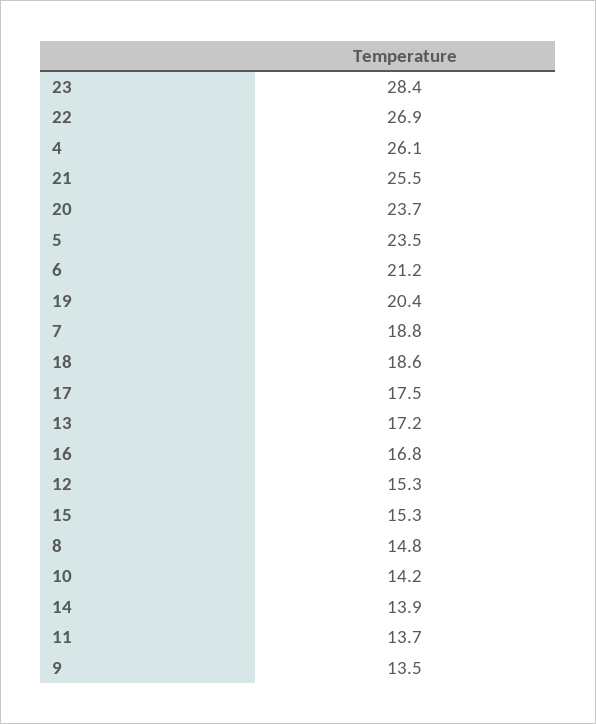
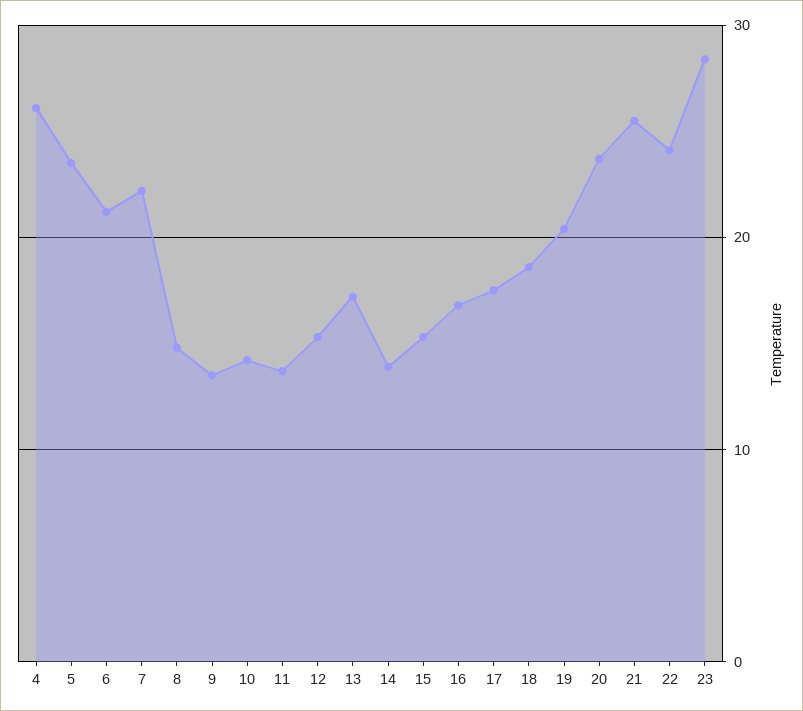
  {
    "23": 28.4,
-   "22": 26.9,
+   "22": 24,
    "4": 26.1,
    "21": 25.5,
    "20": 23.7,
    "5": 23.5,
    "6": 21.2,
    "19": 20.4,
-   "7": 18.8,
+   "7": 22,
    "18": 18.6,
    "17": 17.5,
    "13": 17.2,
    "16": 16.8,
    "12": 15.3,
    "15": 15.3,
    "8": 14.8,
    "10": 14.2,
    "14": 13.9,
    "11": 13.7,
    "9": 13.5
  }

